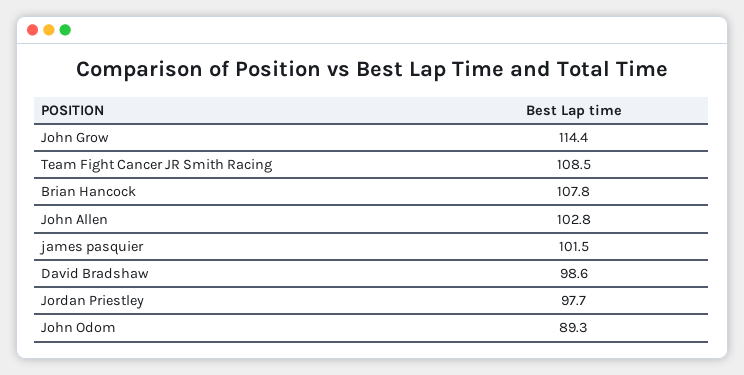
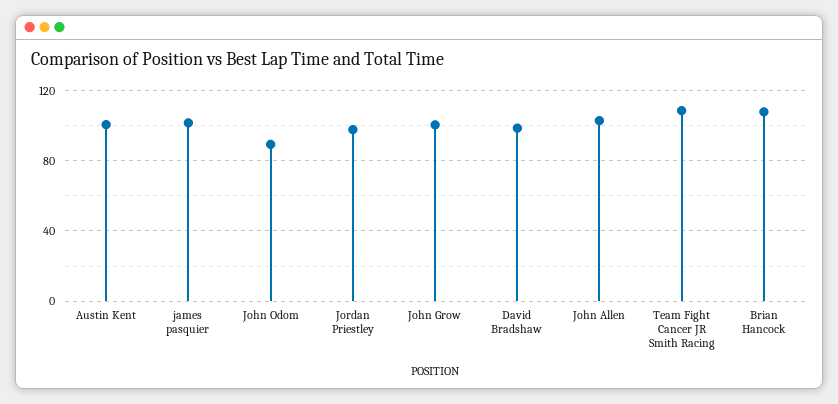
  {
-   "John Grow": 114.4,
+   "John Grow": 100,
    "Team Fight Cancer JR Smith Racing": 108.5,
    "Brian Hancock": 107.8,
    "John Allen": 102.8,
    "james pasquier": 101.5,
    "David Bradshaw": 98.6,
    "Jordan Priestley": 97.7,
-   "John Odom": 89.3
+   "John Odom": 89.3,
+   "Austin Kent": 100
  }

